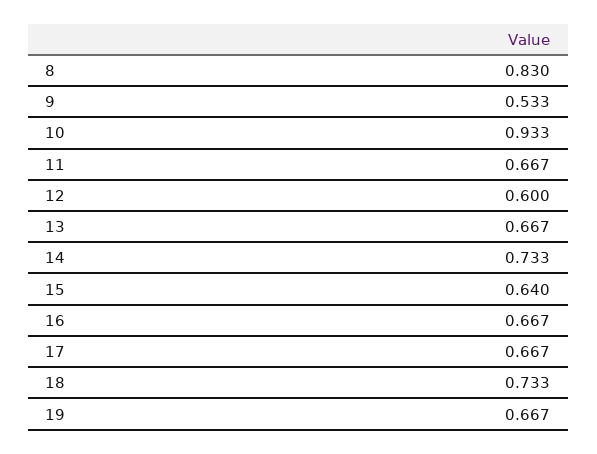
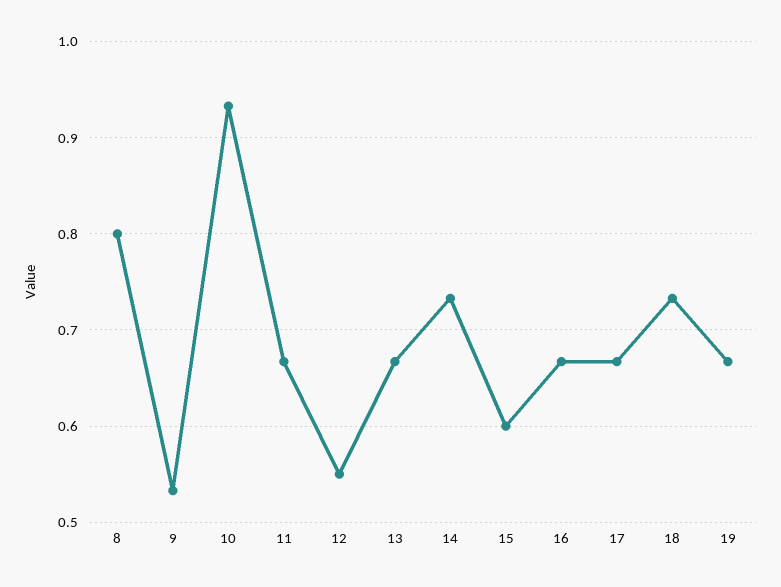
  {
-   "8": 0.83,
+   "8": 0.8,
    "9": 0.533,
    "10": 0.933,
    "11": 0.667,
-   "12": 0.6,
+   "12": 0.55,
    "13": 0.667,
    "14": 0.733,
-   "15": 0.64,
+   "15": 0.6,
    "16": 0.667,
    "17": 0.667,
    "18": 0.733,
    "19": 0.667
  }

